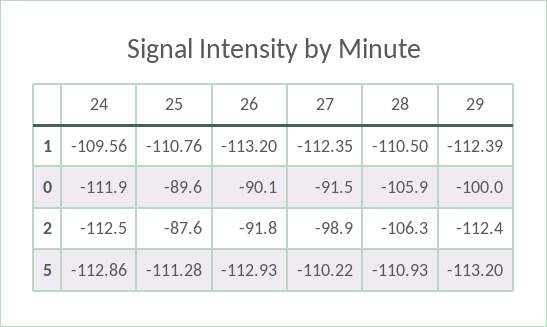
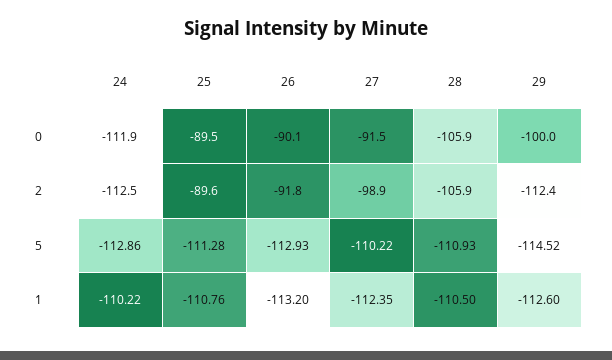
  {
    "24": {
-     "1": -109.56,
+     "1": -110.22,
      "0": -111.9,
      "2": -112.5,
      "5": -112.86
    },
    "25": {
      "1": -110.76,
-     "0": -89.6,
+     "0": -89.5,
-     "2": -87.6,
+     "2": -89.6,
      "5": -111.28
    },
    "26": {
      "1": -113.2,
      "0": -90.1,
      "2": -91.8,
      "5": -112.93
    },
    "27": {
      "1": -112.35,
      "0": -91.5,
      "2": -98.9,
      "5": -110.22
    },
    "28": {
      "1": -110.5,
      "0": -105.9,
-     "2": -106.3,
+     "2": -105.9,
      "5": -110.93
    },
    "29": {
-     "1": -112.39,
+     "1": -112.6,
      "0": -100,
      "2": -112.4,
-     "5": -113.2
+     "5": -114.52
    }
  }

